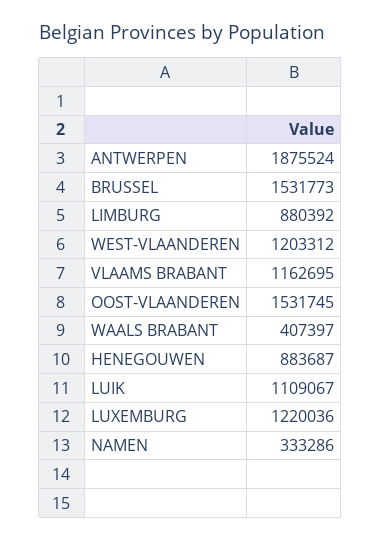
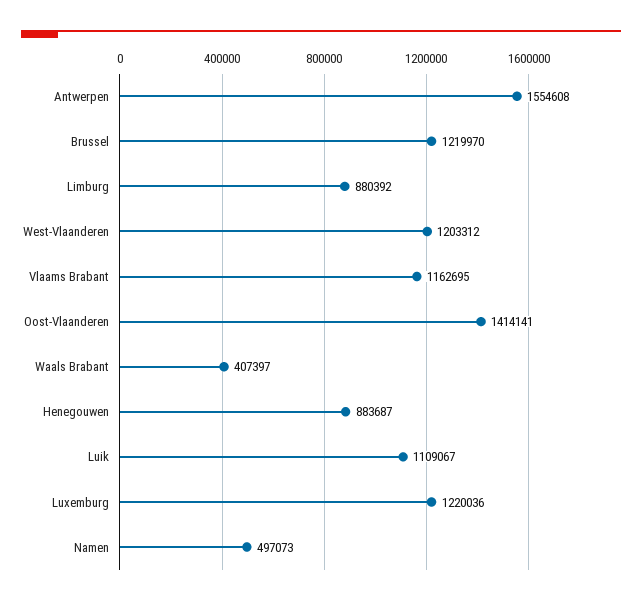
  {
-   "ANTWERPEN": 1875524,
+   "ANTWERPEN": 1554608,
-   "BRUSSEL": 1531773,
+   "BRUSSEL": 1219970,
    "LIMBURG": 880392,
    "WEST-VLAANDEREN": 1203312,
    "VLAAMS BRABANT": 1162695,
-   "OOST-VLAANDEREN": 1531745,
+   "OOST-VLAANDEREN": 1414141,
    "WAALS BRABANT": 407397,
    "HENEGOUWEN": 883687,
    "LUIK": 1109067,
    "LUXEMBURG": 1220036,
-   "NAMEN": 333286
+   "NAMEN": 497073
  }

